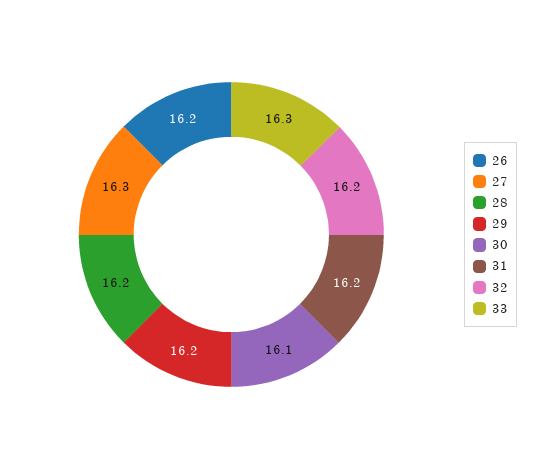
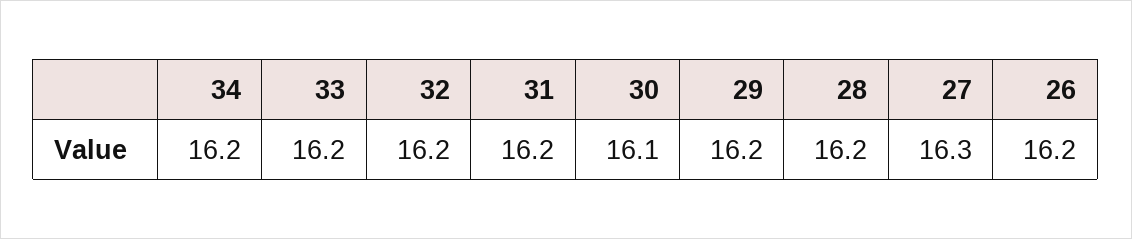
  {
    "26": 16.2,
    "27": 16.3,
    "28": 16.2,
    "29": 16.2,
    "30": 16.1,
    "31": 16.2,
    "32": 16.2,
-   "33": 16.3
+   "33": 16.2,
+   "34": 16.2
  }

